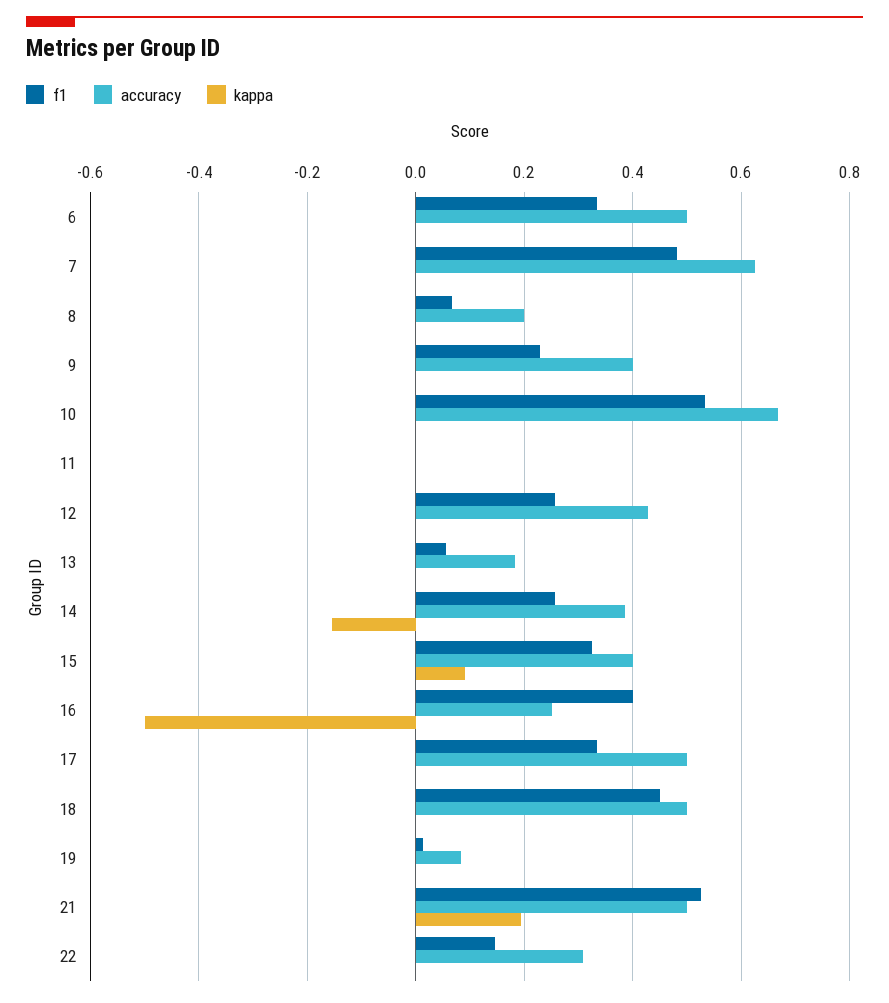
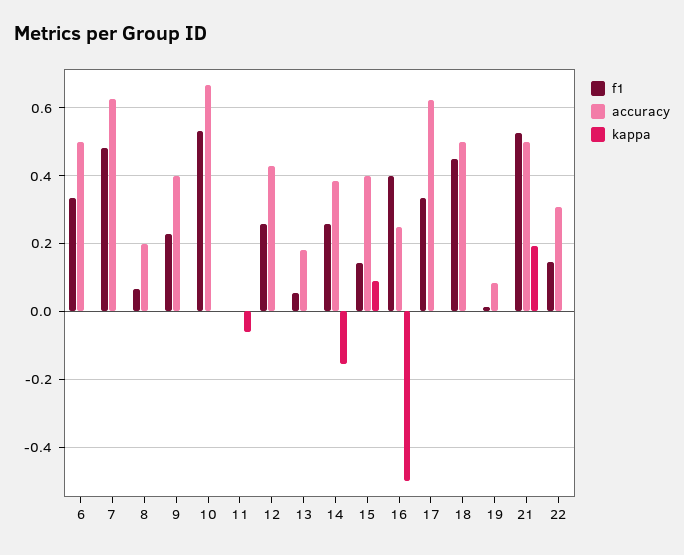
  {
    "f1": {
      "6": 0.34,
      "7": 0.48,
      "8": 0.06,
      "9": 0.22,
      "10": 0.54,
      "11": 0,
      "12": 0.26,
      "13": 0.06,
      "14": 0.26,
-     "15": 0.32,
+     "15": 0.14,
      "16": 0.4,
      "17": 0.34,
      "18": 0.46,
      "19": 0.02,
      "21": 0.52,
      "22": 0.14
    },
    "accuracy": {
      "6": 0.5,
      "7": 0.62,
      "8": 0.2,
      "9": 0.4,
      "10": 0.66,
      "11": 0,
      "12": 0.42,
      "13": 0.18,
      "14": 0.38,
      "15": 0.4,
      "16": 0.26,
-     "17": 0.5,
+     "17": 0.62,
      "18": 0.5,
      "19": 0.08,
      "21": 0.5,
      "22": 0.3
    },
    "kappa": {
      "6": 0,
      "7": 0,
      "8": 0,
      "9": 0,
      "10": 0,
-     "11": 0,
+     "11": -0.06,
      "12": 0,
      "13": 0,
      "14": -0.16,
      "15": 0.1,
      "16": -0.5,
      "17": 0,
      "18": 0,
      "19": 0,
      "21": 0.2,
      "22": 0
    }
  }

